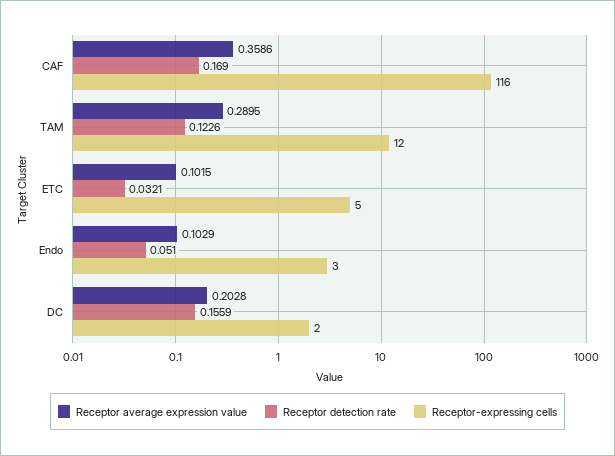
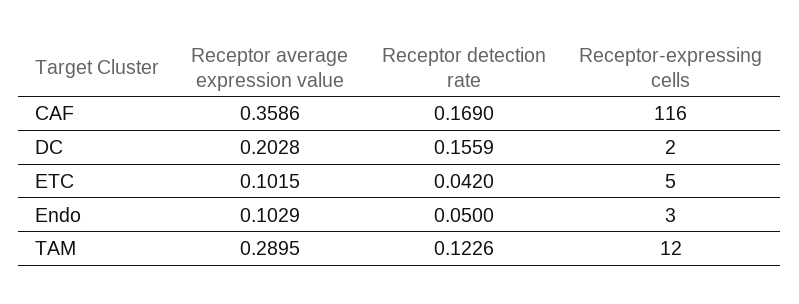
  {
    "Receptor average expression value": {
      "CAF": 0.3586,
      "TAM": 0.2895,
      "ETC": 0.1015,
      "Endo": 0.1029,
      "DC": 0.2028
    },
    "Receptor detection rate": {
      "CAF": 0.169,
      "TAM": 0.1226,
-     "ETC": 0.0321,
+     "ETC": 0.042,
-     "Endo": 0.051,
+     "Endo": 0.05,
      "DC": 0.1559
    },
    "Receptor-expressing cells": {
      "CAF": 116,
      "TAM": 12,
      "ETC": 5,
      "Endo": 3,
      "DC": 2
    }
  }

